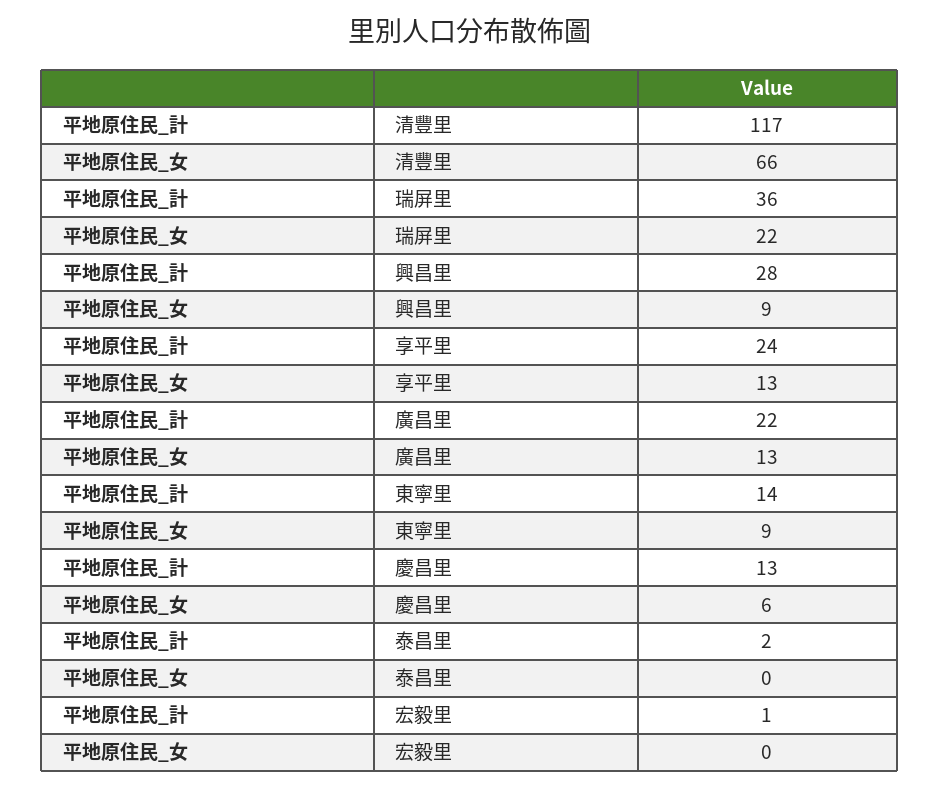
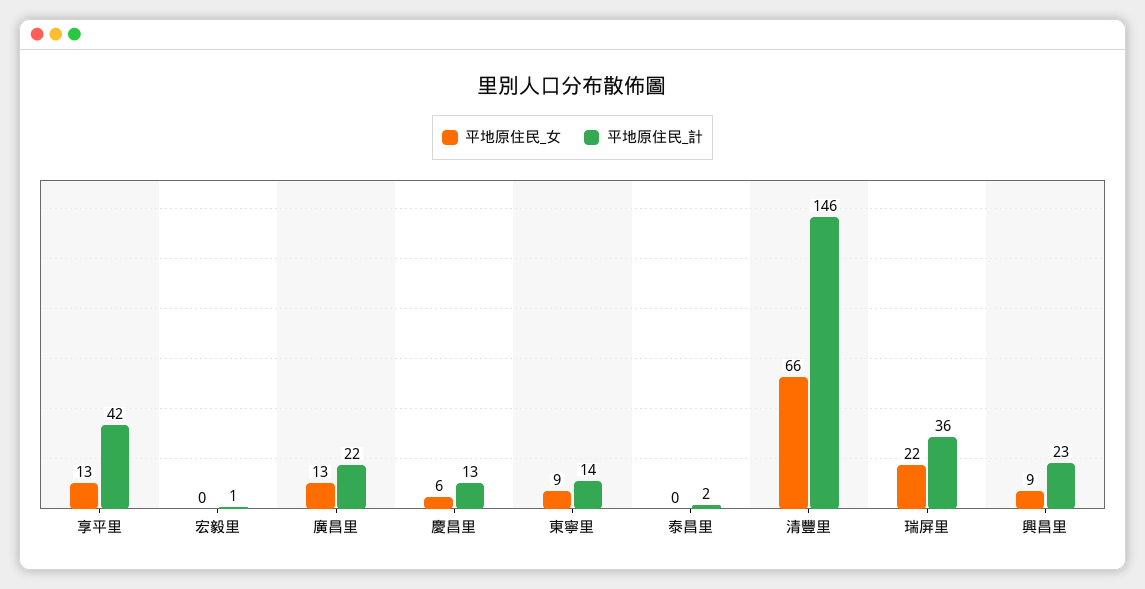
  {
    "平地原住民_計": {
-     "清豐里": 117,
+     "清豐里": 146,
      "瑞屏里": 36,
-     "興昌里": 28,
+     "興昌里": 23,
-     "享平里": 24,
+     "享平里": 42,
      "廣昌里": 22,
      "東寧里": 14,
      "慶昌里": 13,
      "泰昌里": 2,
      "宏毅里": 1
    },
    "平地原住民_女": {
      "清豐里": 66,
      "瑞屏里": 22,
      "興昌里": 9,
      "享平里": 13,
      "廣昌里": 13,
      "東寧里": 9,
      "慶昌里": 6,
      "泰昌里": 0,
      "宏毅里": 0
    }
  }

